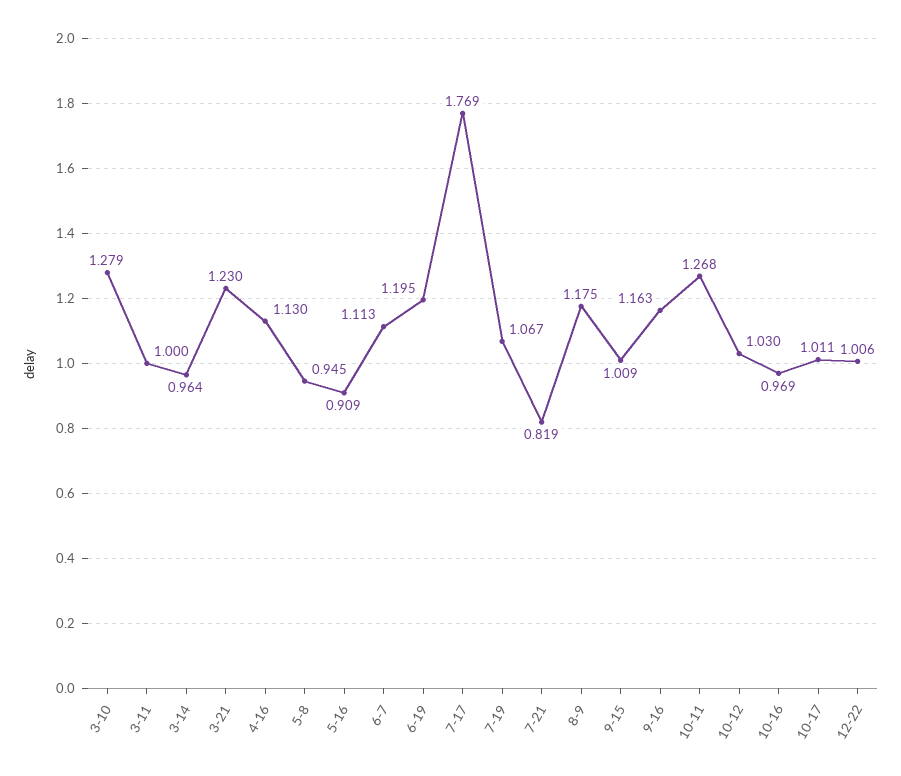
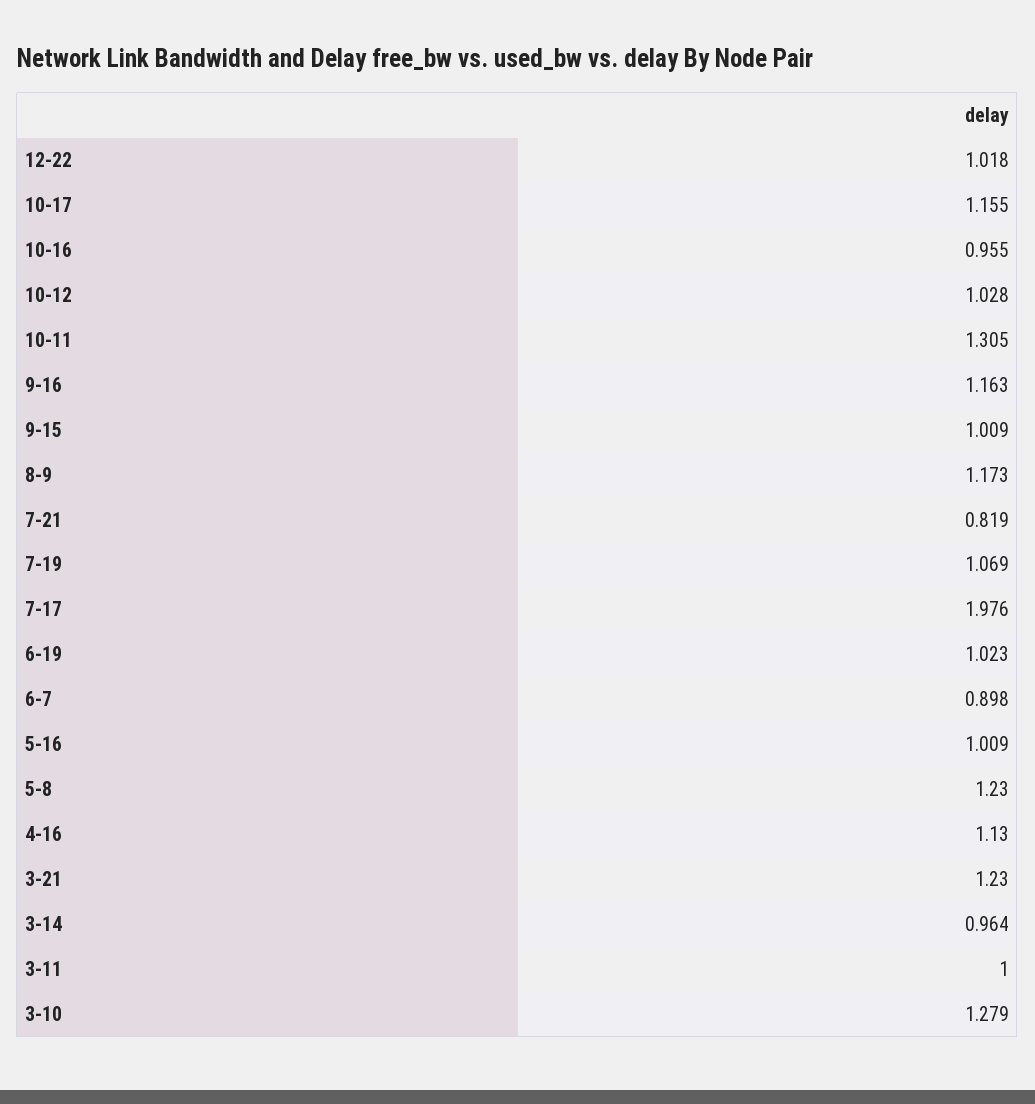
  {
    "3-10": 1.279,
    "3-11": 1,
    "3-14": 0.964,
    "3-21": 1.23,
    "4-16": 1.13,
-   "5-8": 0.945,
+   "5-8": 1.23,
-   "5-16": 0.909,
+   "5-16": 1.009,
-   "6-7": 1.113,
+   "6-7": 0.898,
-   "6-19": 1.195,
+   "6-19": 1.023,
-   "7-17": 1.769,
+   "7-17": 1.976,
-   "7-19": 1.067,
+   "7-19": 1.069,
    "7-21": 0.819,
-   "8-9": 1.175,
+   "8-9": 1.173,
    "9-15": 1.009,
    "9-16": 1.163,
-   "10-11": 1.268,
+   "10-11": 1.305,
-   "10-12": 1.03,
+   "10-12": 1.028,
-   "10-16": 0.969,
+   "10-16": 0.955,
-   "10-17": 1.011,
+   "10-17": 1.155,
-   "12-22": 1.006
+   "12-22": 1.018
  }

